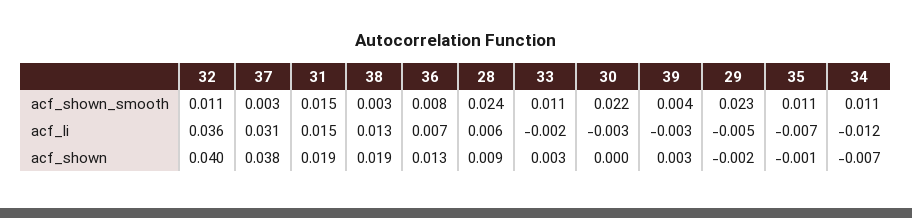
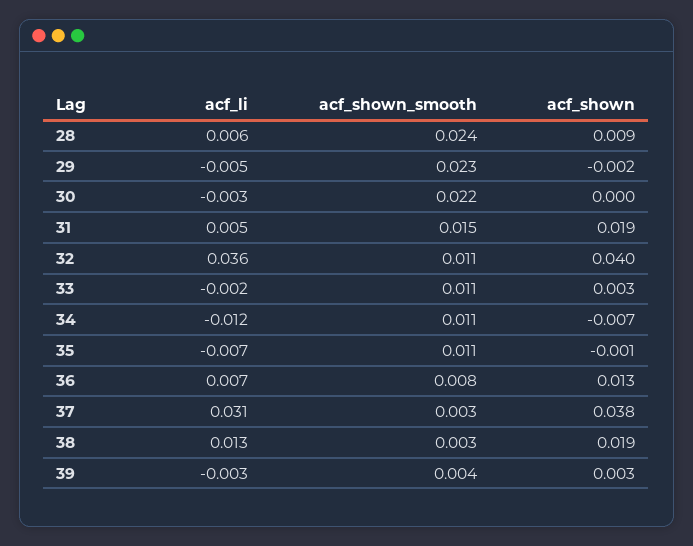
  {
    "32": {
      "acf_shown_smooth": 0.011,
      "acf_li": 0.036,
      "acf_shown": 0.04
    },
    "37": {
      "acf_shown_smooth": 0.003,
      "acf_li": 0.031,
      "acf_shown": 0.038
    },
    "31": {
      "acf_shown_smooth": 0.015,
-     "acf_li": 0.015,
+     "acf_li": 0.005,
      "acf_shown": 0.019
    },
    "38": {
      "acf_shown_smooth": 0.003,
      "acf_li": 0.013,
      "acf_shown": 0.019
    },
    "36": {
      "acf_shown_smooth": 0.008,
      "acf_li": 0.007,
      "acf_shown": 0.013
    },
    "28": {
      "acf_shown_smooth": 0.024,
      "acf_li": 0.006,
      "acf_shown": 0.009
    },
    "33": {
      "acf_shown_smooth": 0.011,
      "acf_li": -0.002,
      "acf_shown": 0.003
    },
    "30": {
      "acf_shown_smooth": 0.022,
      "acf_li": -0.003,
      "acf_shown": 0
    },
    "39": {
      "acf_shown_smooth": 0.004,
      "acf_li": -0.003,
      "acf_shown": 0.003
    },
    "29": {
      "acf_shown_smooth": 0.023,
      "acf_li": -0.005,
      "acf_shown": -0.002
    },
    "35": {
      "acf_shown_smooth": 0.011,
      "acf_li": -0.007,
      "acf_shown": -0.001
    },
    "34": {
      "acf_shown_smooth": 0.011,
      "acf_li": -0.012,
      "acf_shown": -0.007
    }
  }

